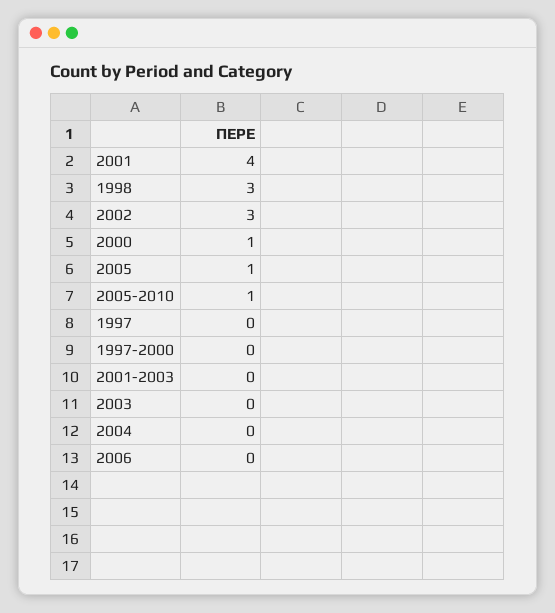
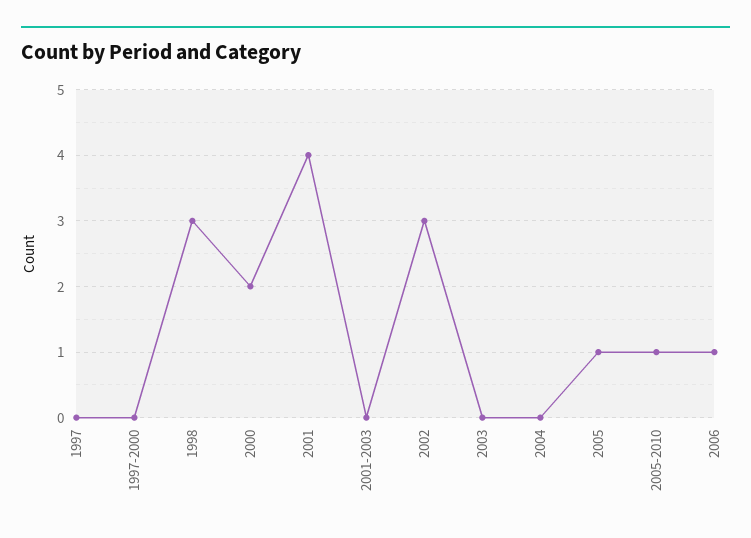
  {
    "2001": 4,
    "1998": 3,
    "2002": 3,
-   "2000": 1,
+   "2000": 2,
    "2005": 1,
    "2005-2010": 1,
    "1997": 0,
    "1997-2000": 0,
    "2001-2003": 0,
    "2003": 0,
    "2004": 0,
-   "2006": 0
+   "2006": 1
  }

